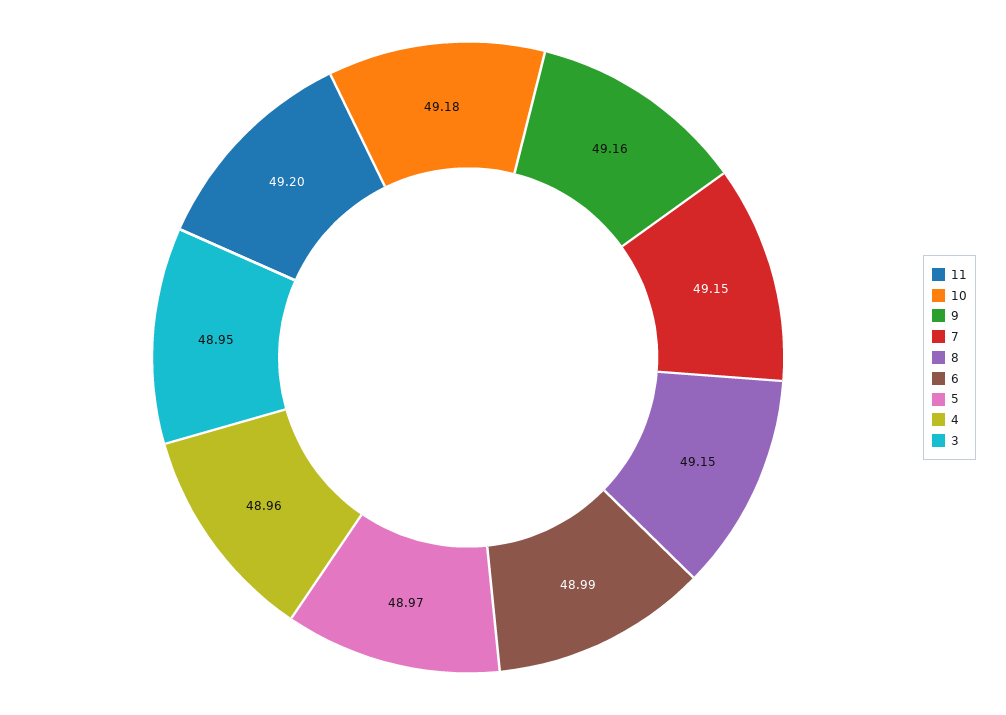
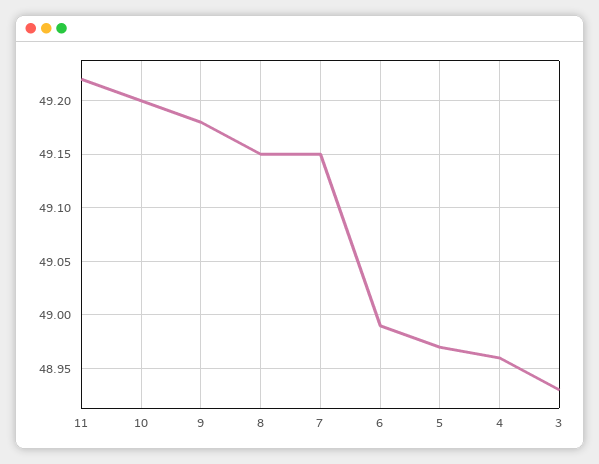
  {
-   "11": 49.2,
+   "11": 49.22,
-   "10": 49.18,
+   "10": 49.2,
-   "9": 49.16,
+   "9": 49.18,
    "7": 49.15,
    "8": 49.15,
    "6": 48.99,
    "5": 48.97,
    "4": 48.96,
-   "3": 48.95
+   "3": 48.93
  }

